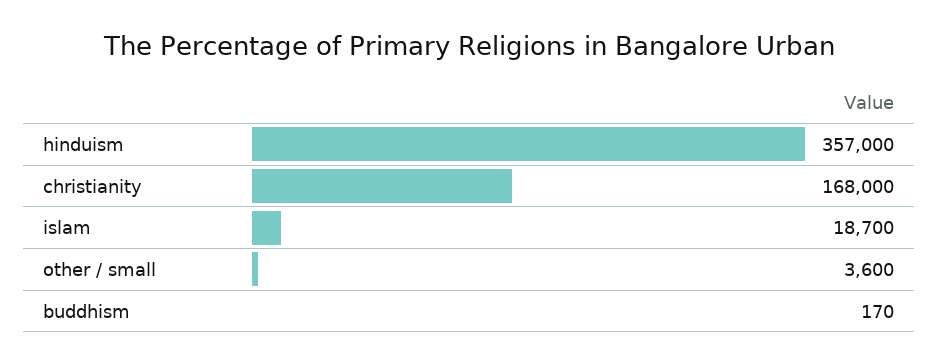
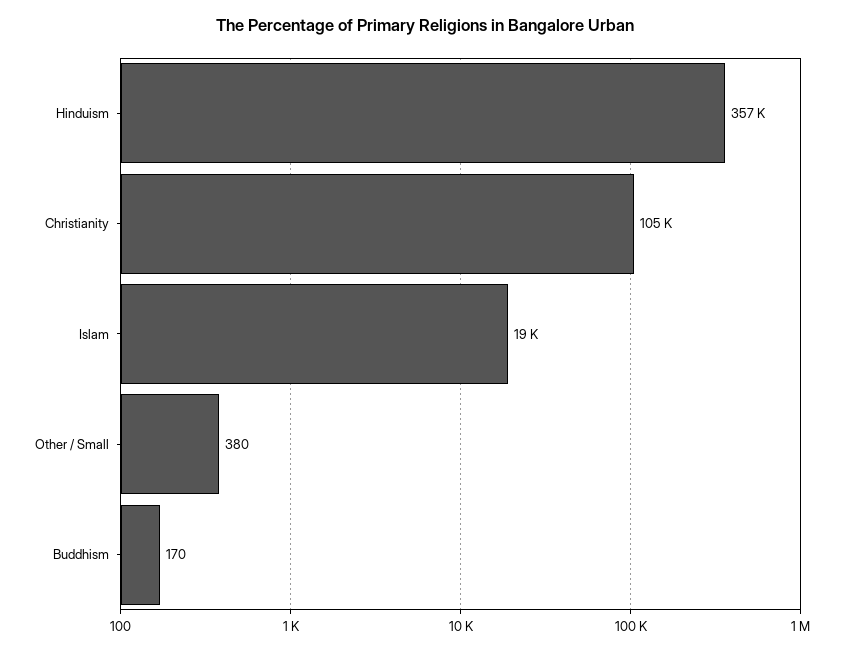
  {
    "hinduism": 357000,
-   "christianity": 168000,
+   "christianity": 105000,
    "islam": 18700,
-   "other / small": 3600,
+   "other / small": 380,
    "buddhism": 170
  }

